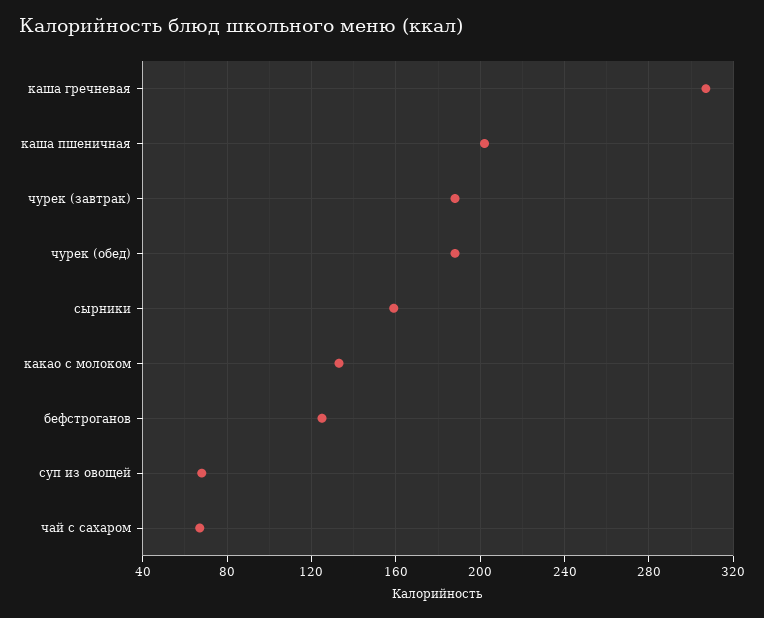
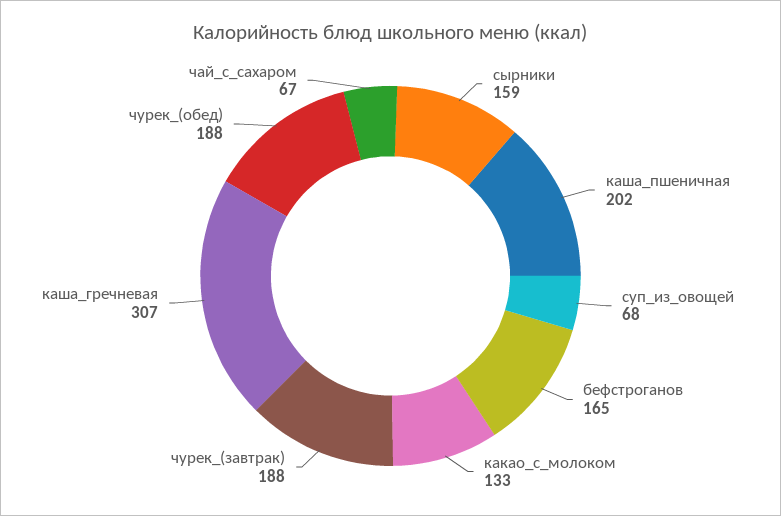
  {
    "каша гречневая": 307,
    "каша пшеничная": 202,
    "чурек (завтрак)": 188,
    "чурек (обед)": 188,
    "сырники": 159,
    "какао с молоком": 133,
-   "бефстроганов": 125,
+   "бефстроганов": 165,
    "суп из овощей": 68,
    "чай с сахаром": 67
  }

